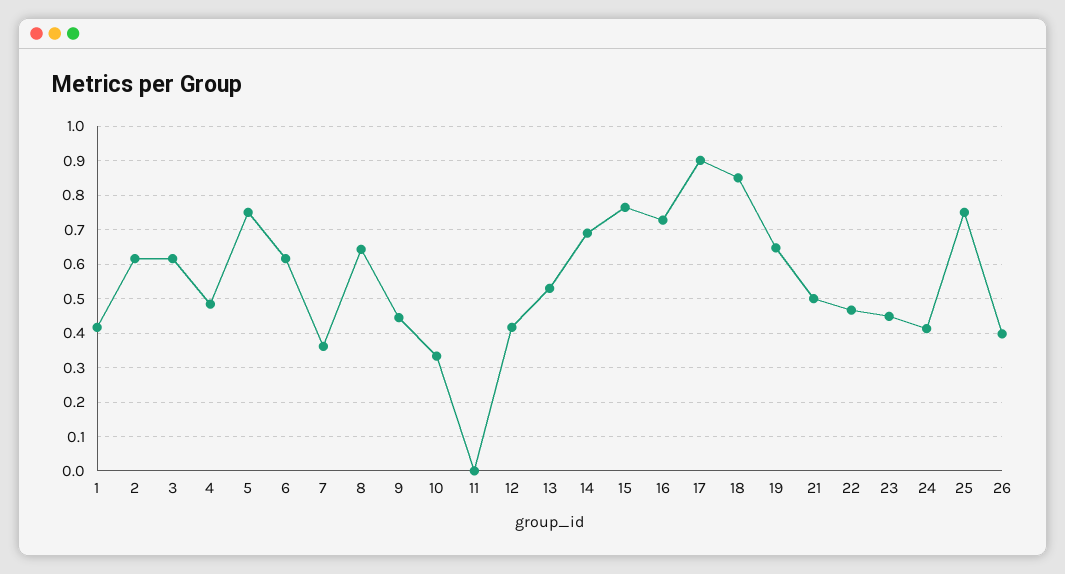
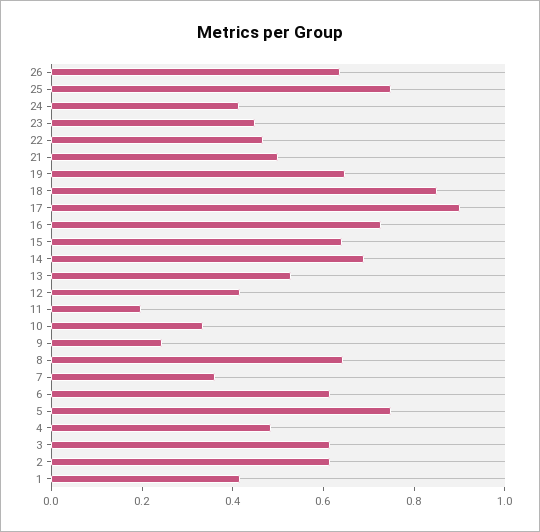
  {
    "1": 0.42,
    "2": 0.62,
    "3": 0.62,
    "4": 0.48,
    "5": 0.76,
    "6": 0.62,
    "7": 0.36,
    "8": 0.64,
-   "9": 0.44,
+   "9": 0.25,
    "10": 0.34,
-   "11": 0,
+   "11": 0.2,
    "12": 0.42,
    "13": 0.52,
    "14": 0.68,
-   "15": 0.76,
+   "15": 0.65,
    "16": 0.72,
    "17": 0.9,
    "18": 0.86,
    "19": 0.64,
    "21": 0.5,
    "22": 0.46,
    "23": 0.44,
    "24": 0.42,
    "25": 0.76,
-   "26": 0.4
+   "26": 0.65
  }

